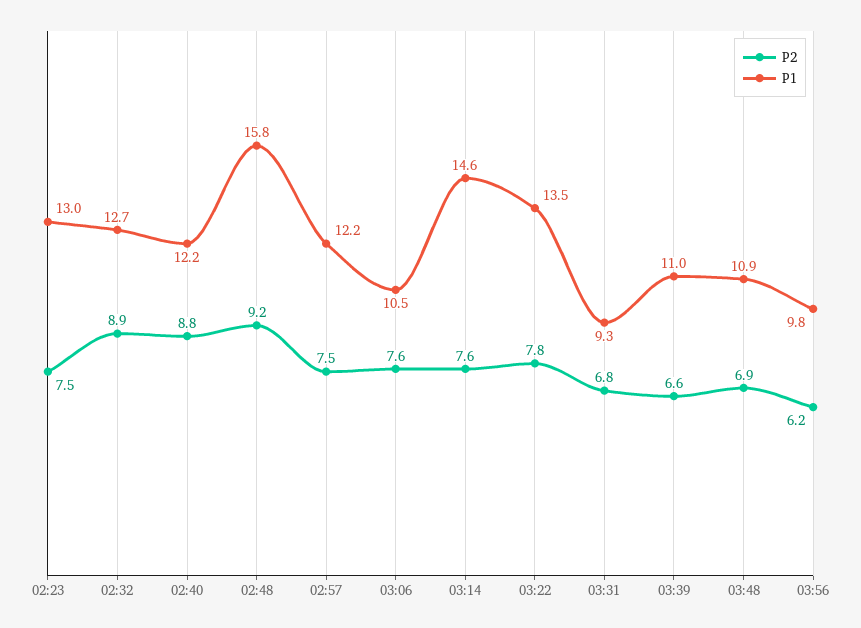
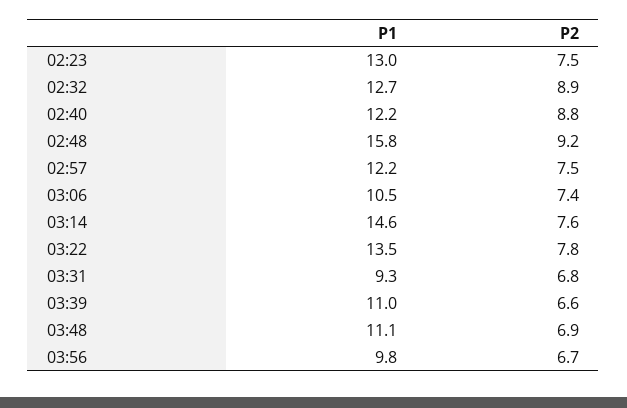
  {
    "P2": {
      "02:23": 7.5,
      "02:32": 8.9,
      "02:40": 8.8,
      "02:48": 9.2,
      "02:57": 7.5,
-     "03:06": 7.6,
+     "03:06": 7.4,
      "03:14": 7.6,
      "03:22": 7.8,
      "03:31": 6.8,
      "03:39": 6.6,
      "03:48": 6.9,
-     "03:56": 6.2
+     "03:56": 6.7
    },
    "P1": {
      "02:23": 13,
      "02:32": 12.7,
      "02:40": 12.2,
      "02:48": 15.8,
      "02:57": 12.2,
      "03:06": 10.5,
      "03:14": 14.6,
      "03:22": 13.5,
      "03:31": 9.3,
      "03:39": 11,
-     "03:48": 10.9,
+     "03:48": 11.1,
      "03:56": 9.8
    }
  }

